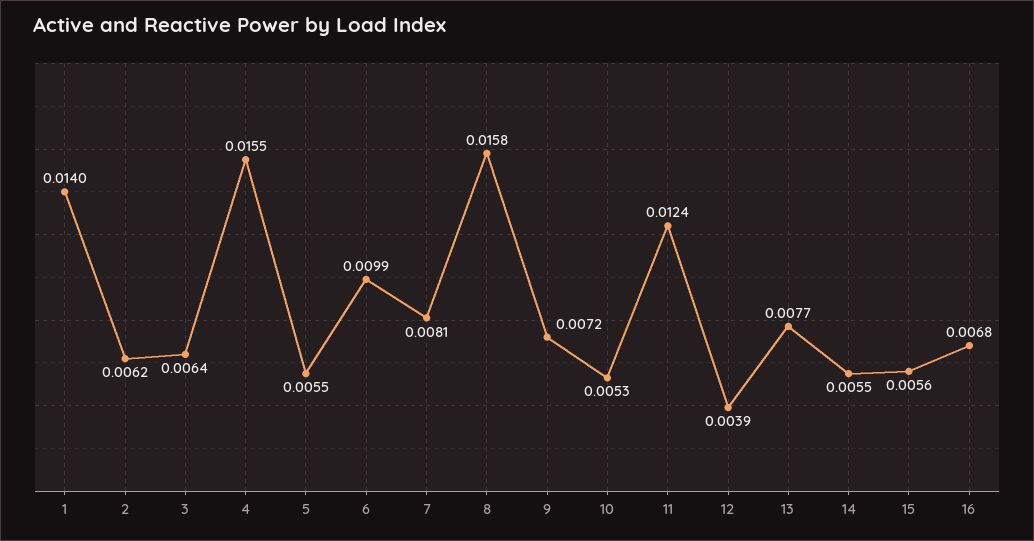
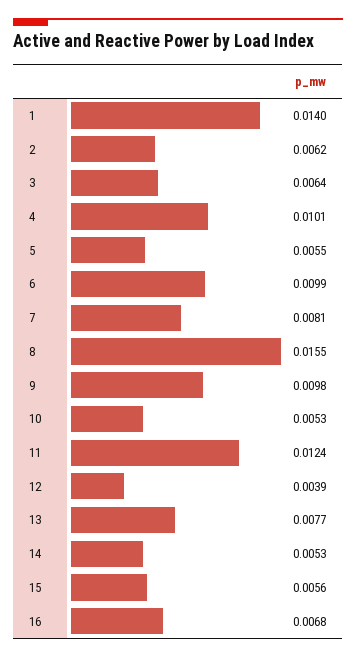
  {
    "1": 0.014,
    "2": 0.0062,
    "3": 0.0064,
-   "4": 0.0155,
+   "4": 0.0101,
    "5": 0.0055,
    "6": 0.0099,
    "7": 0.0081,
-   "8": 0.0158,
+   "8": 0.0155,
-   "9": 0.0072,
+   "9": 0.0098,
    "10": 0.0053,
    "11": 0.0124,
    "12": 0.0039,
    "13": 0.0077,
-   "14": 0.0055,
+   "14": 0.0053,
    "15": 0.0056,
    "16": 0.0068
  }

